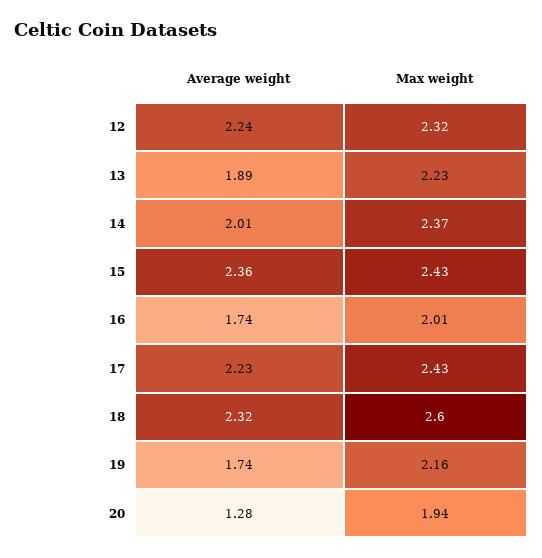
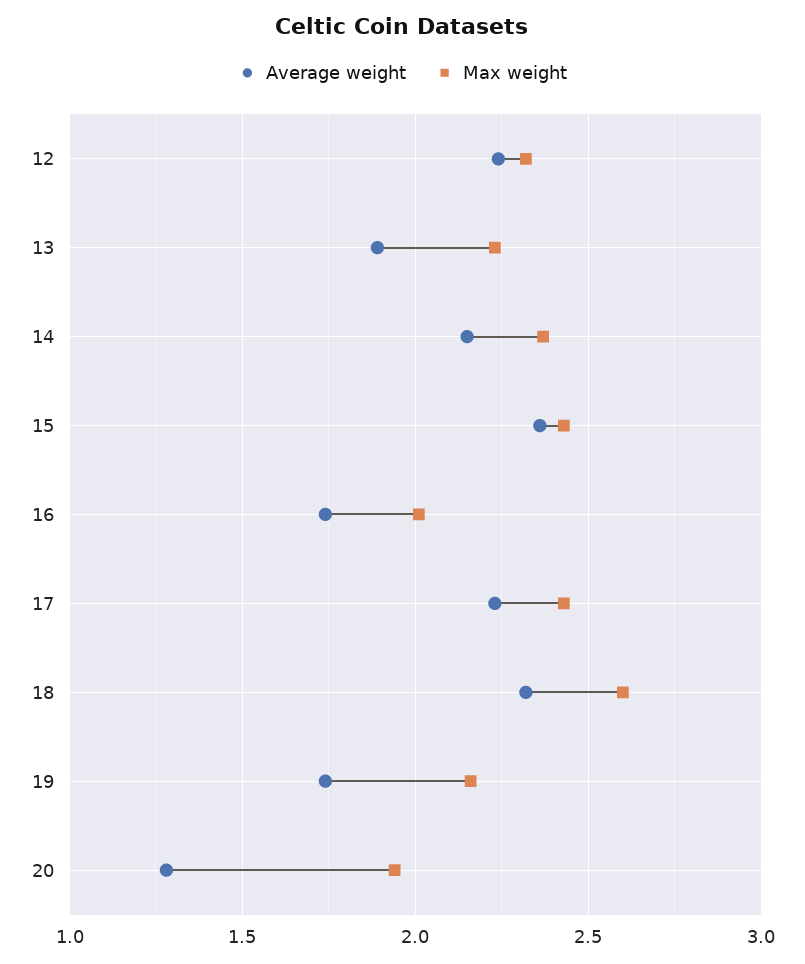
  {
    "Average weight": {
      "12": 2.24,
      "13": 1.89,
-     "14": 2.01,
+     "14": 2.15,
      "15": 2.36,
      "16": 1.74,
      "17": 2.23,
      "18": 2.32,
      "19": 1.74,
      "20": 1.28
    },
    "Max weight": {
      "12": 2.32,
      "13": 2.23,
      "14": 2.37,
      "15": 2.43,
      "16": 2.01,
      "17": 2.43,
      "18": 2.6,
      "19": 2.16,
      "20": 1.94
    }
  }

